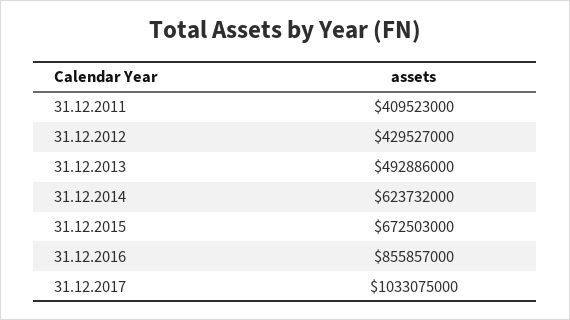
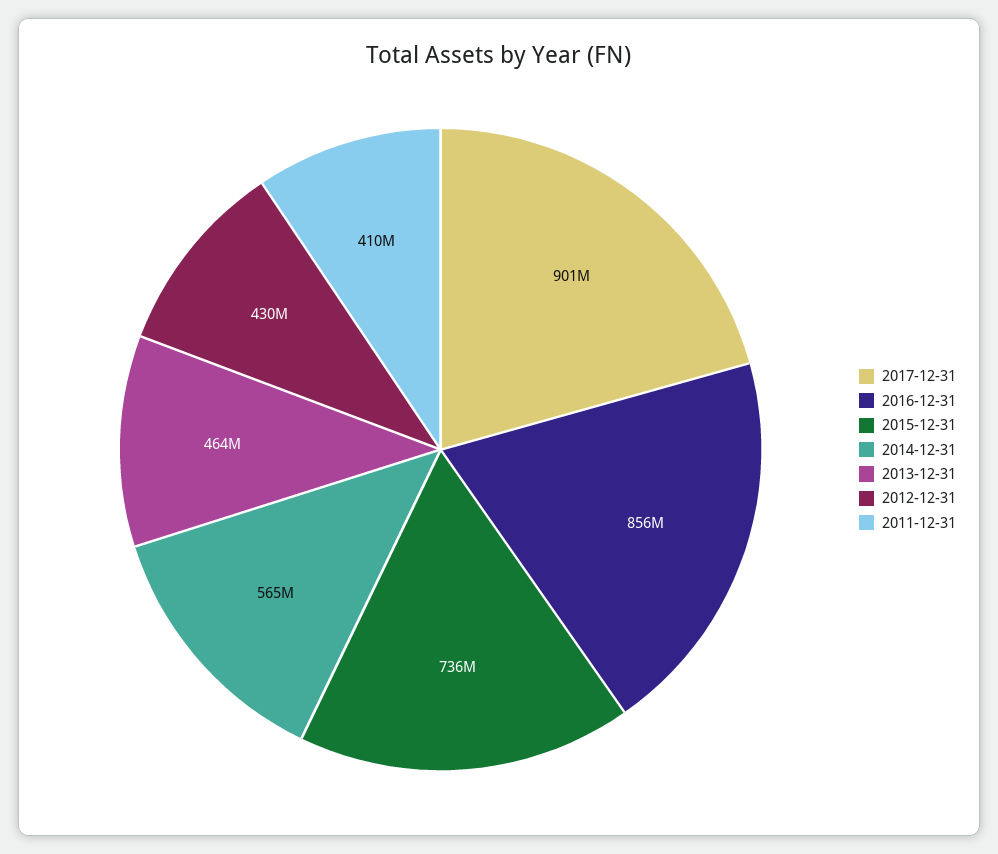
  {
    "31.12.2011": 409523000,
    "31.12.2012": 429527000,
-   "31.12.2013": 492886000,
+   "31.12.2013": 464000000,
-   "31.12.2014": 623732000,
+   "31.12.2014": 565000000,
-   "31.12.2015": 672503000,
+   "31.12.2015": 736000000,
    "31.12.2016": 855857000,
-   "31.12.2017": 1033075000
+   "31.12.2017": 901000000
  }

